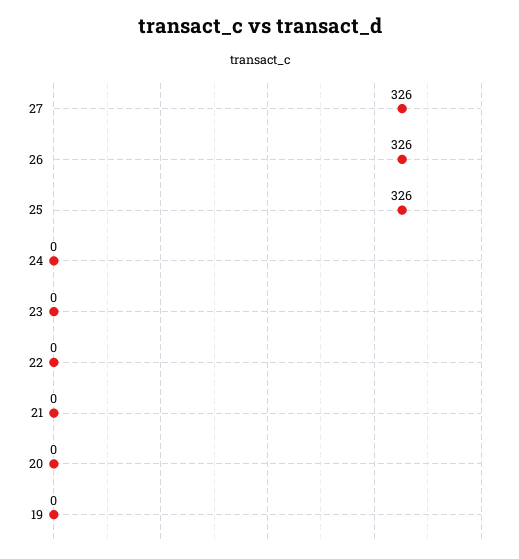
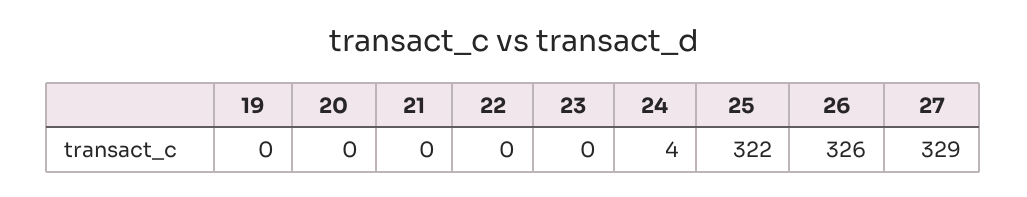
  {
-   "27": 326,
+   "27": 329,
    "26": 326,
-   "25": 326,
+   "25": 322,
-   "24": 0,
+   "24": 4,
    "23": 0,
    "22": 0,
    "21": 0,
    "20": 0,
    "19": 0
  }

